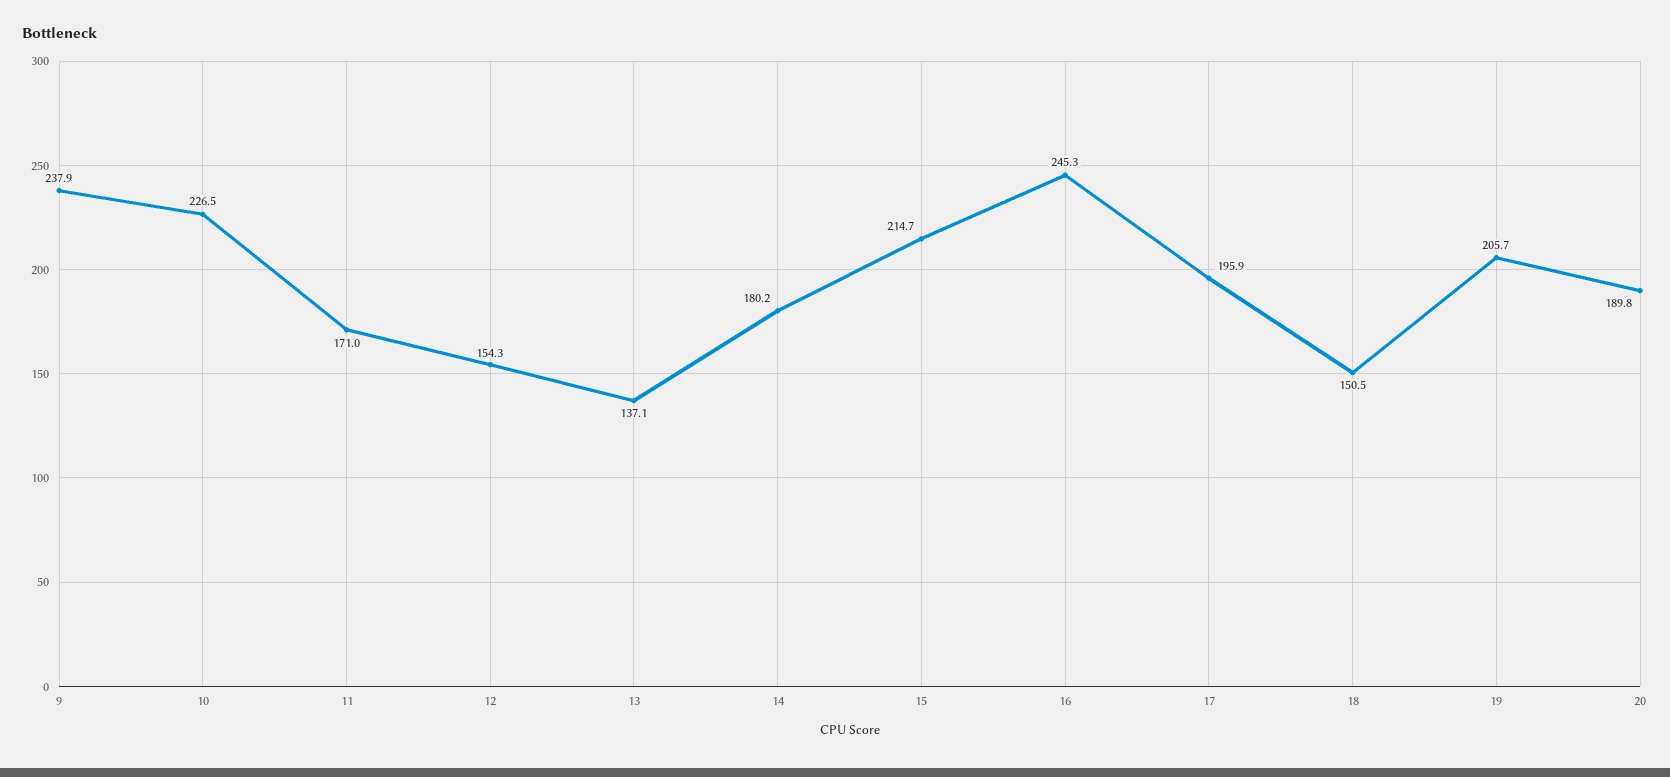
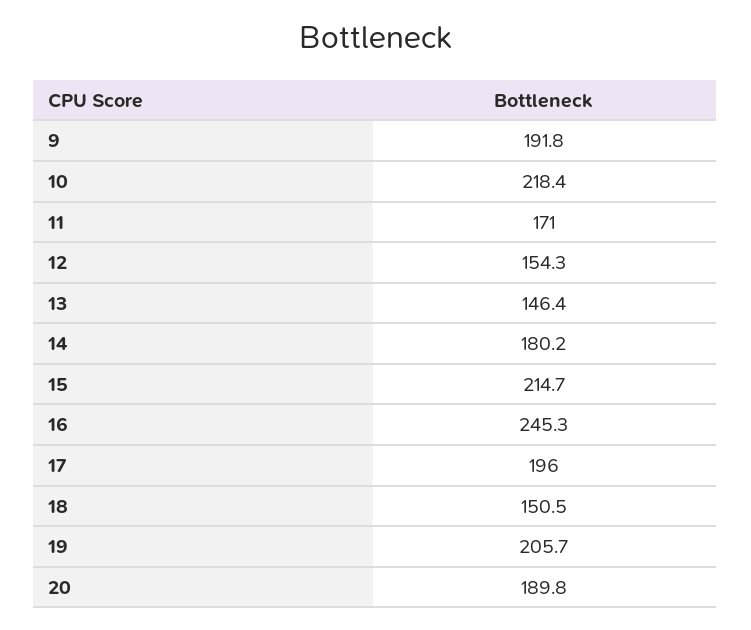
  {
-   "9": 237.9,
+   "9": 191.8,
-   "10": 226.5,
+   "10": 218.4,
    "11": 171,
    "12": 154.3,
-   "13": 137.1,
+   "13": 146.4,
    "14": 180.2,
    "15": 214.7,
    "16": 245.3,
-   "17": 195.9,
+   "17": 196,
    "18": 150.5,
    "19": 205.7,
    "20": 189.8
  }

